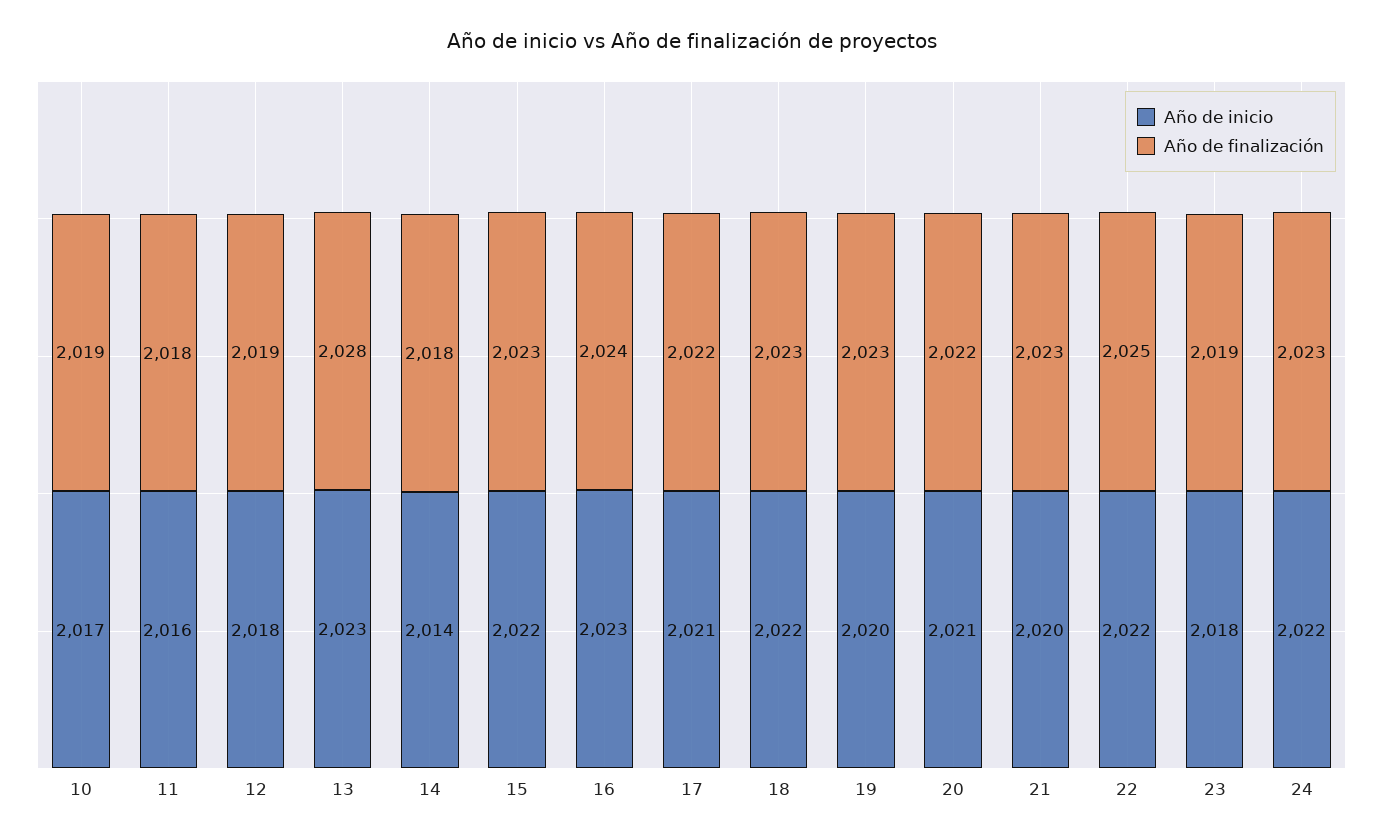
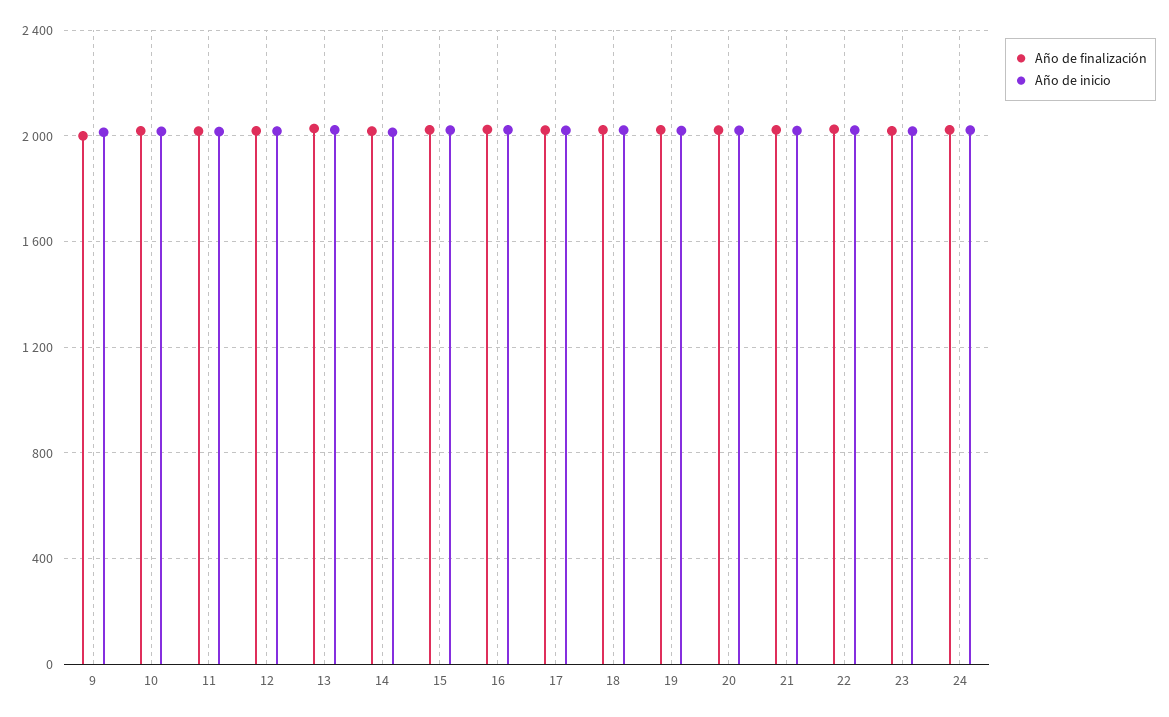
  {
    "Año de inicio": {
      "10": 2017,
      "11": 2016,
      "12": 2018,
      "13": 2023,
      "14": 2014,
      "15": 2022,
      "16": 2023,
      "17": 2021,
      "18": 2022,
      "19": 2020,
      "20": 2021,
      "21": 2020,
      "22": 2022,
      "23": 2018,
-     "24": 2022
+     "24": 2022,
+     "9": 2000
    },
    "Año de finalización": {
      "10": 2019,
      "11": 2018,
      "12": 2019,
      "13": 2028,
      "14": 2018,
      "15": 2023,
      "16": 2024,
      "17": 2022,
      "18": 2023,
      "19": 2023,
      "20": 2022,
      "21": 2023,
      "22": 2025,
      "23": 2019,
-     "24": 2023
+     "24": 2023,
+     "9": 2000
    }
  }

